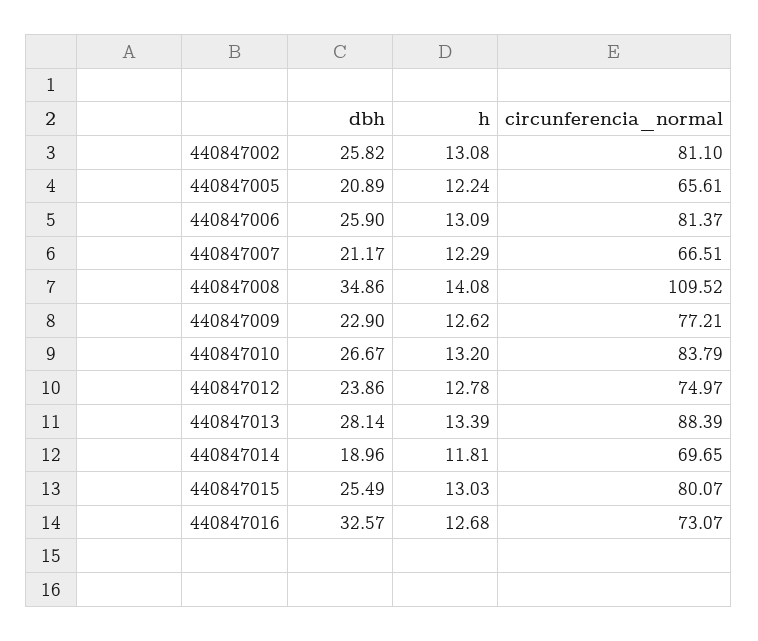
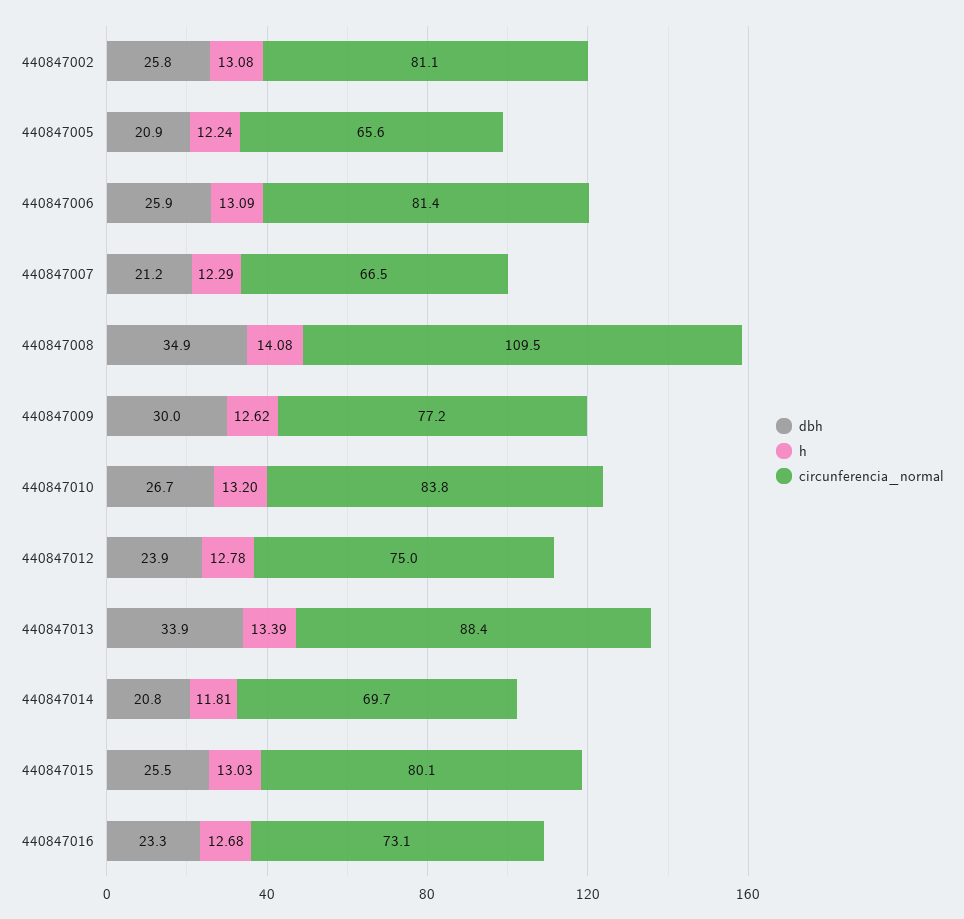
  {
    "dbh": {
      "440847002": 25.82,
      "440847005": 20.89,
      "440847006": 25.9,
      "440847007": 21.17,
      "440847008": 34.86,
-     "440847009": 22.9,
+     "440847009": 30,
      "440847010": 26.67,
      "440847012": 23.86,
-     "440847013": 28.14,
+     "440847013": 33.9,
-     "440847014": 18.96,
+     "440847014": 20.8,
      "440847015": 25.49,
-     "440847016": 32.57
+     "440847016": 23.3
    },
    "h": {
      "440847002": 13.08,
      "440847005": 12.24,
      "440847006": 13.09,
      "440847007": 12.29,
      "440847008": 14.08,
      "440847009": 12.62,
      "440847010": 13.2,
      "440847012": 12.78,
      "440847013": 13.39,
      "440847014": 11.81,
      "440847015": 13.03,
      "440847016": 12.68
    },
    "circunferencia_normal": {
      "440847002": 81.1,
      "440847005": 65.61,
      "440847006": 81.37,
      "440847007": 66.51,
      "440847008": 109.52,
      "440847009": 77.21,
      "440847010": 83.79,
      "440847012": 74.97,
      "440847013": 88.39,
      "440847014": 69.65,
      "440847015": 80.07,
      "440847016": 73.07
    }
  }

